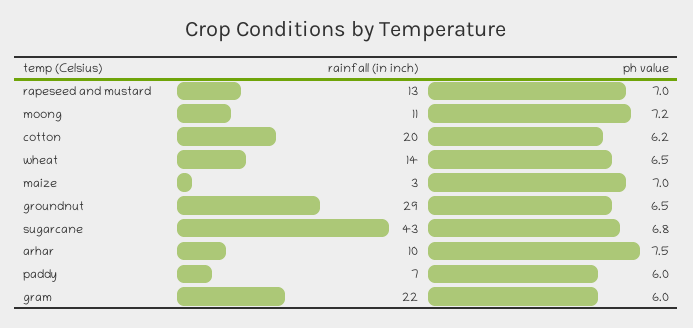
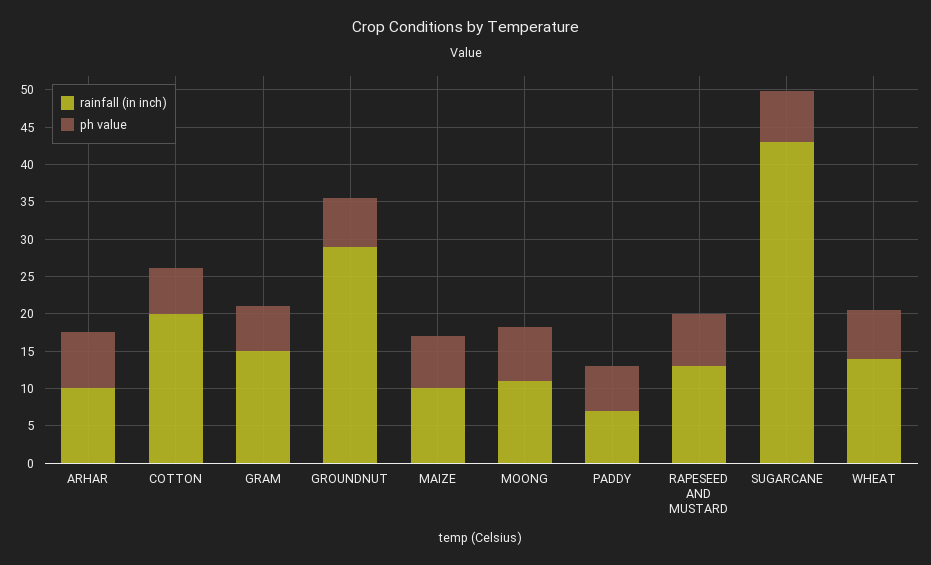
  {
    "rainfall (in inch)": {
      "rapeseed and mustard": 13,
      "moong": 11,
      "cotton": 20,
      "wheat": 14,
-     "maize": 3,
+     "maize": 10,
      "groundnut": 29,
      "sugarcane": 43,
      "arhar": 10,
      "paddy": 7,
-     "gram": 22
+     "gram": 15
    },
    "ph value": {
      "rapeseed and mustard": 7,
      "moong": 7.2,
      "cotton": 6.2,
      "wheat": 6.5,
      "maize": 7,
      "groundnut": 6.5,
      "sugarcane": 6.8,
      "arhar": 7.5,
      "paddy": 6,
      "gram": 6
    }
  }

